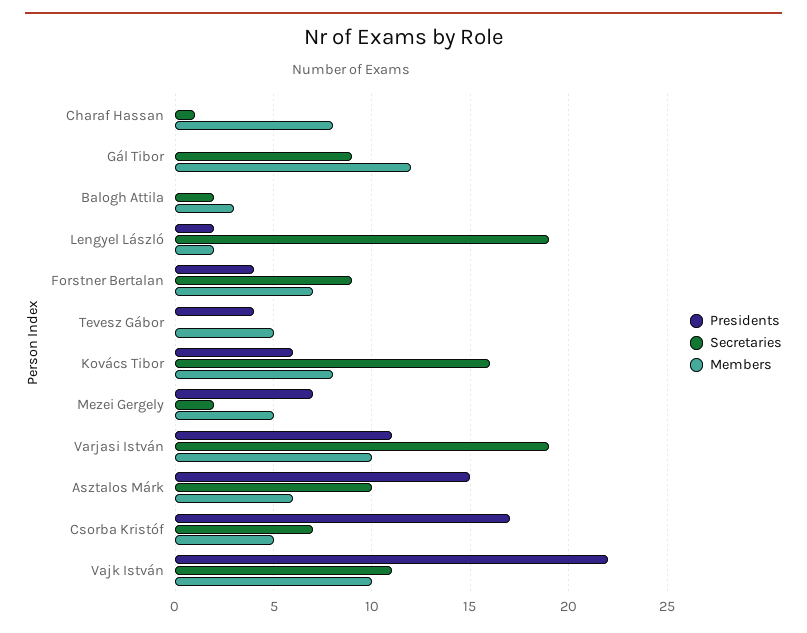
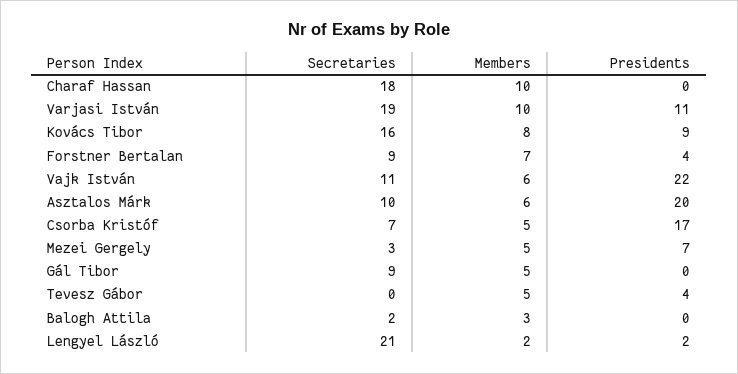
  {
    "Presidents": {
      "Charaf Hassan": 0,
      "Gál Tibor": 0,
      "Balogh Attila": 0,
      "Lengyel László": 2,
      "Forstner Bertalan": 4,
      "Tevesz Gábor": 4,
-     "Kovács Tibor": 6,
+     "Kovács Tibor": 9,
      "Mezei Gergely": 7,
      "Varjasi István": 11,
-     "Asztalos Márk": 15,
+     "Asztalos Márk": 20,
      "Csorba Kristóf": 17,
      "Vajk István": 22
    },
    "Secretaries": {
-     "Charaf Hassan": 1,
+     "Charaf Hassan": 18,
      "Gál Tibor": 9,
      "Balogh Attila": 2,
-     "Lengyel László": 19,
+     "Lengyel László": 21,
      "Forstner Bertalan": 9,
      "Tevesz Gábor": 0,
      "Kovács Tibor": 16,
-     "Mezei Gergely": 2,
+     "Mezei Gergely": 3,
      "Varjasi István": 19,
      "Asztalos Márk": 10,
      "Csorba Kristóf": 7,
      "Vajk István": 11
    },
    "Members": {
-     "Charaf Hassan": 8,
+     "Charaf Hassan": 10,
-     "Gál Tibor": 12,
+     "Gál Tibor": 5,
      "Balogh Attila": 3,
      "Lengyel László": 2,
      "Forstner Bertalan": 7,
      "Tevesz Gábor": 5,
      "Kovács Tibor": 8,
      "Mezei Gergely": 5,
      "Varjasi István": 10,
      "Asztalos Márk": 6,
      "Csorba Kristóf": 5,
-     "Vajk István": 10
+     "Vajk István": 6
    }
  }

